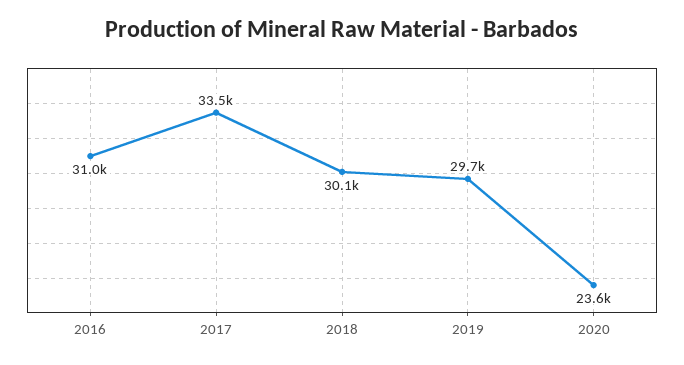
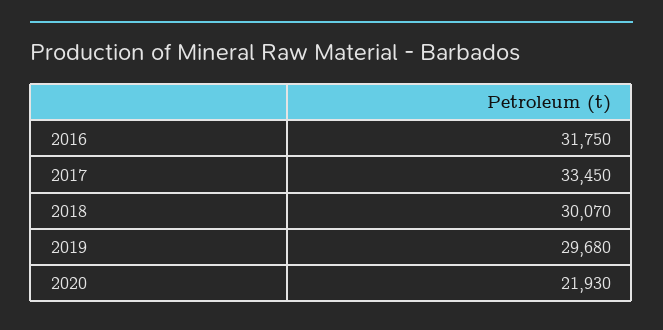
  {
-   "2016": 31000,
+   "2016": 31750,
    "2017": 33450,
    "2018": 30070,
    "2019": 29680,
-   "2020": 23600
+   "2020": 21930
  }

